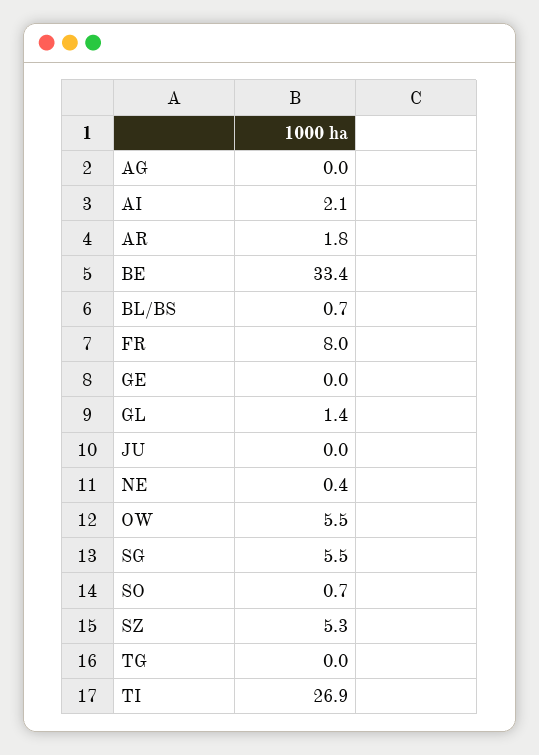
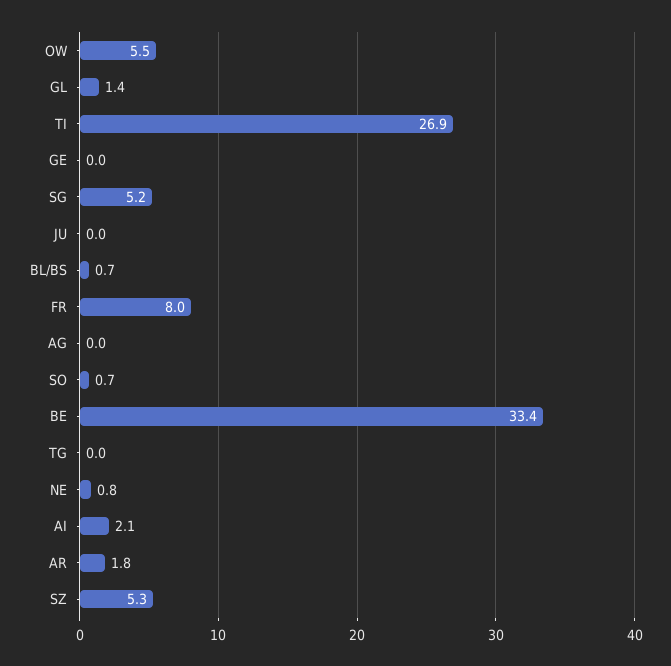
  {
    "AG": 0,
    "AI": 2.1,
    "AR": 1.8,
    "BE": 33.4,
    "BL/BS": 0.7,
    "FR": 8,
    "GE": 0,
    "GL": 1.4,
    "JU": 0,
-   "NE": 0.4,
+   "NE": 0.8,
    "OW": 5.5,
-   "SG": 5.5,
+   "SG": 5.2,
    "SO": 0.7,
    "SZ": 5.3,
    "TG": 0,
    "TI": 26.9
  }

